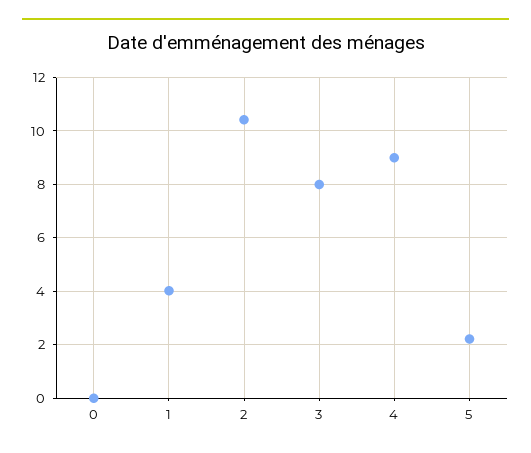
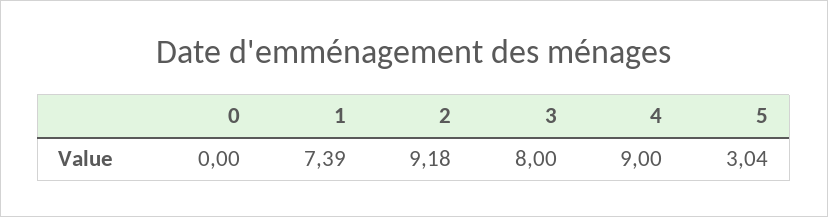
  {
    "0": 0,
-   "1": 4,
+   "1": 7.39,
-   "2": 10.5,
+   "2": 9.18,
    "3": 8,
    "4": 9,
-   "5": 2.25
+   "5": 3.04
  }

